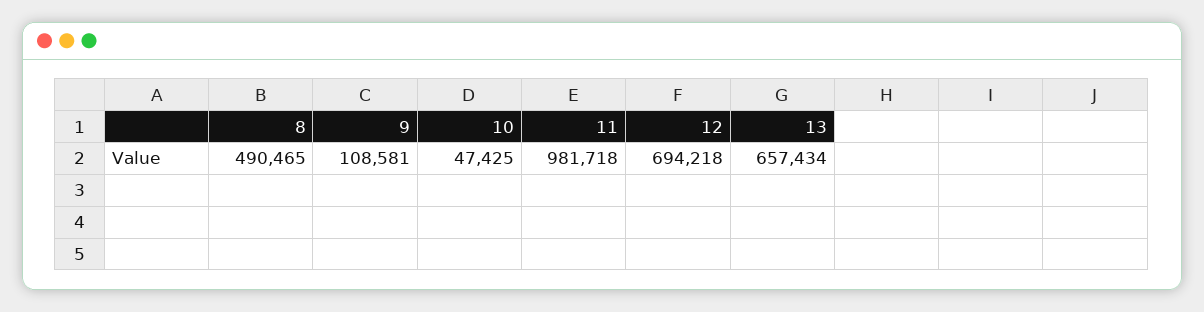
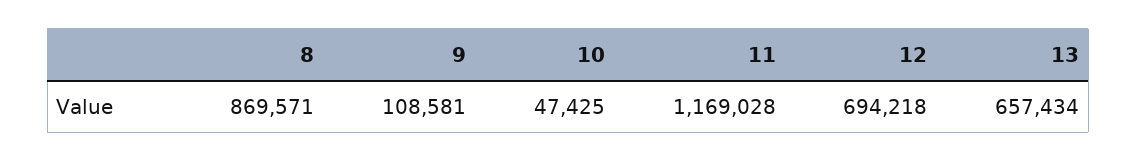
  {
-   "8": 490465,
+   "8": 869571,
    "9": 108581,
    "10": 47425,
-   "11": 981718,
+   "11": 1169028,
    "12": 694218,
    "13": 657434
  }

